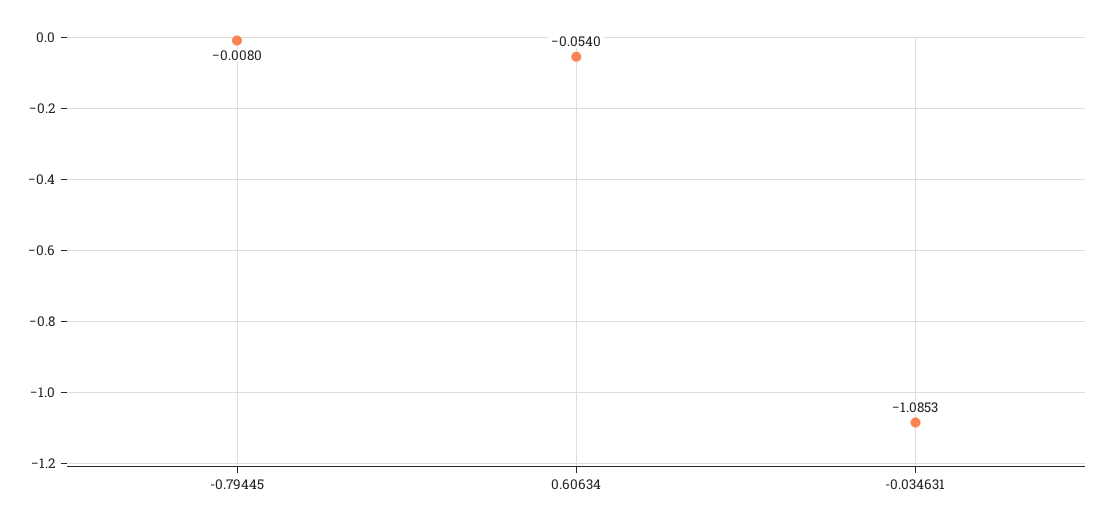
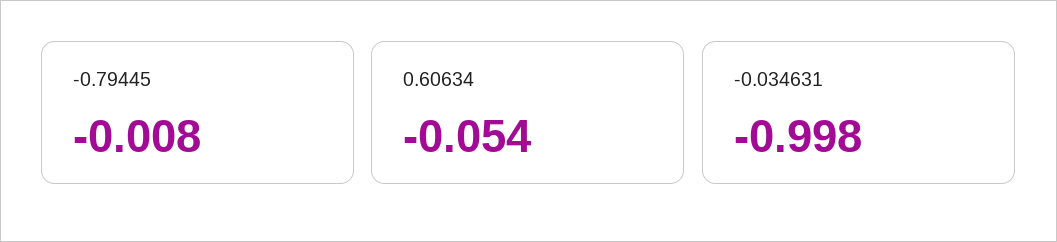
  {
    "-0.79445": -0.008,
    "0.60634": -0.054,
-   "-0.034631": -1.0853
+   "-0.034631": -0.998
  }

